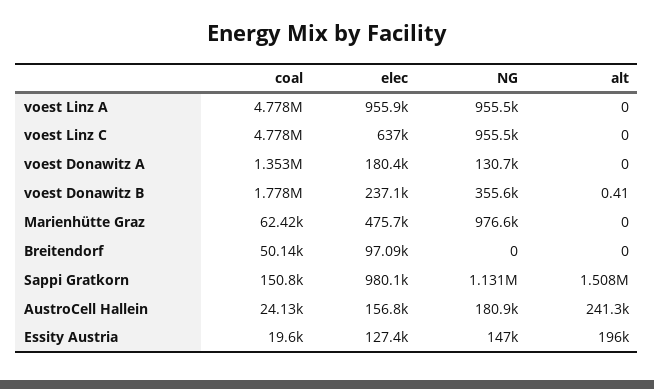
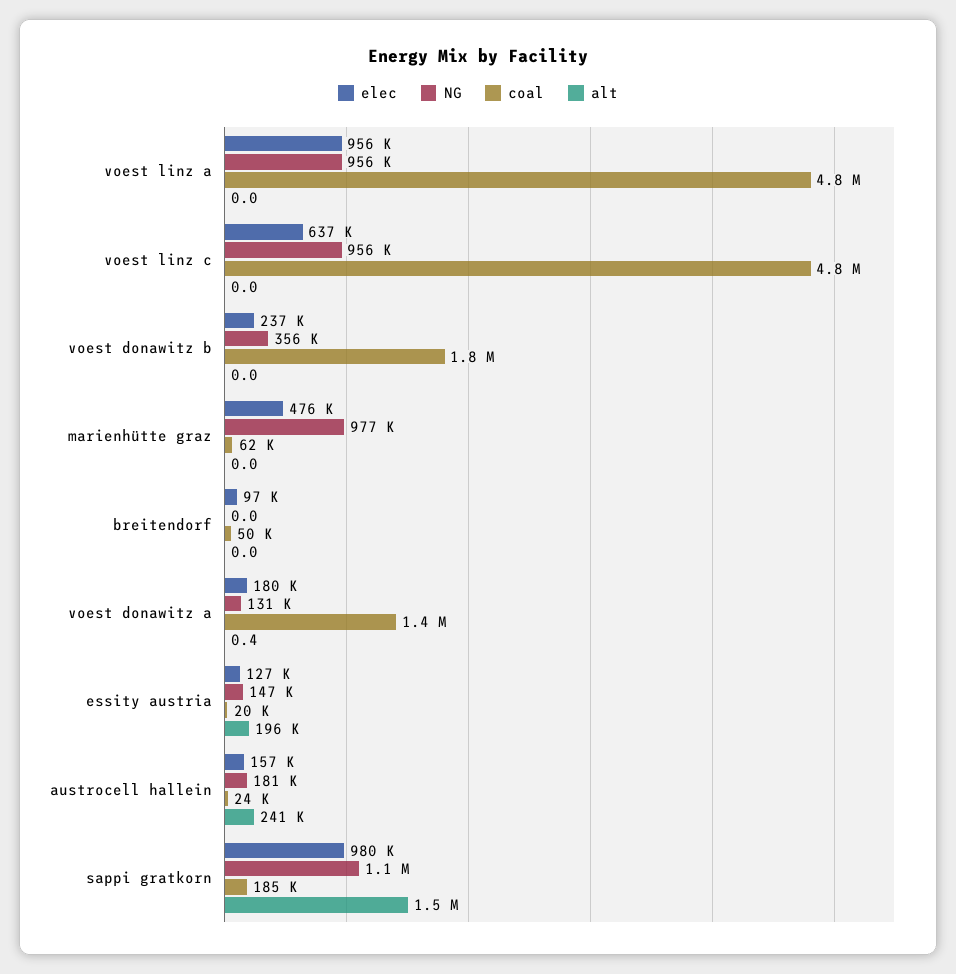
  {
    "coal": {
      "voest Linz A": 4778000,
      "voest Linz C": 4778000,
      "voest Donawitz A": 1353000,
      "voest Donawitz B": 1778000,
      "Marienhütte Graz": 62420,
      "Breitendorf": 50140,
-     "Sappi Gratkorn": 150800,
+     "Sappi Gratkorn": 185000,
      "AustroCell Hallein": 24130,
      "Essity Austria": 19600
    },
    "elec": {
      "voest Linz A": 955900,
      "voest Linz C": 637000,
      "voest Donawitz A": 180400,
      "voest Donawitz B": 237100,
      "Marienhütte Graz": 475700,
      "Breitendorf": 97090,
      "Sappi Gratkorn": 980100,
      "AustroCell Hallein": 156800,
      "Essity Austria": 127400
    },
    "NG": {
      "voest Linz A": 955500,
      "voest Linz C": 955500,
      "voest Donawitz A": 130700,
      "voest Donawitz B": 355600,
      "Marienhütte Graz": 976600,
      "Breitendorf": 0,
      "Sappi Gratkorn": 1131000,
      "AustroCell Hallein": 180900,
      "Essity Austria": 147000
    },
    "alt": {
      "voest Linz A": 0,
      "voest Linz C": 0,
-     "voest Donawitz A": 0,
+     "voest Donawitz A": 0.4,
-     "voest Donawitz B": 0.41,
+     "voest Donawitz B": 0,
      "Marienhütte Graz": 0,
      "Breitendorf": 0,
      "Sappi Gratkorn": 1508000,
      "AustroCell Hallein": 241300,
      "Essity Austria": 196000
    }
  }

